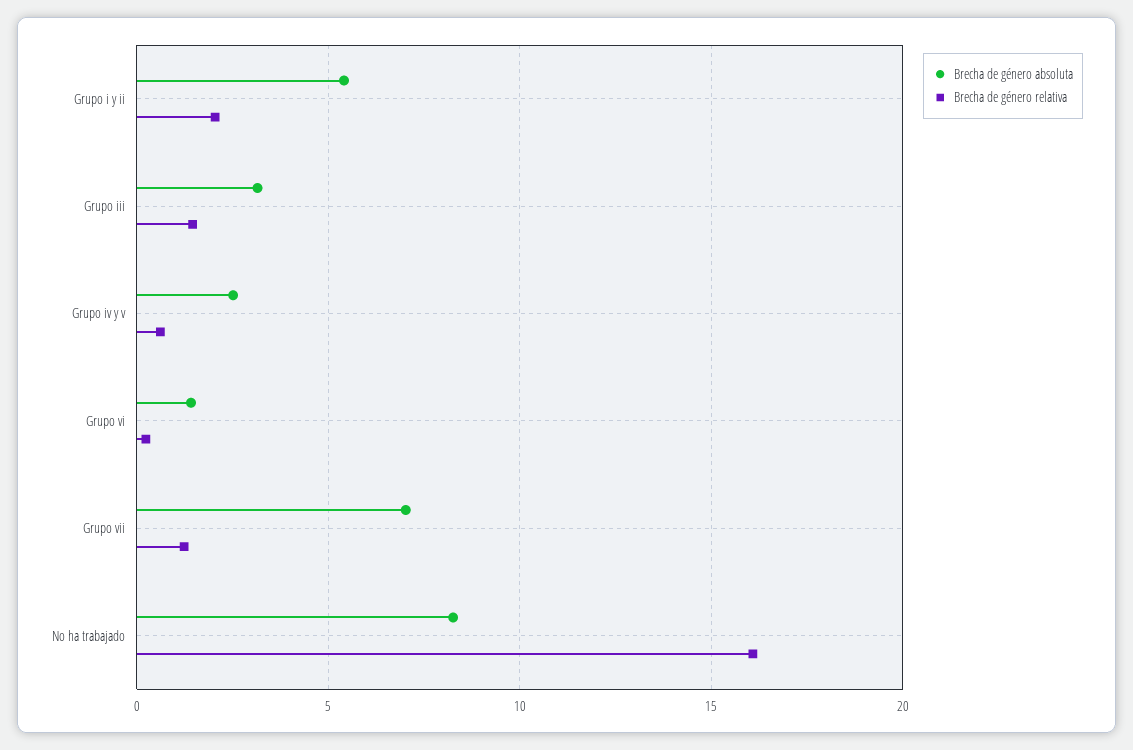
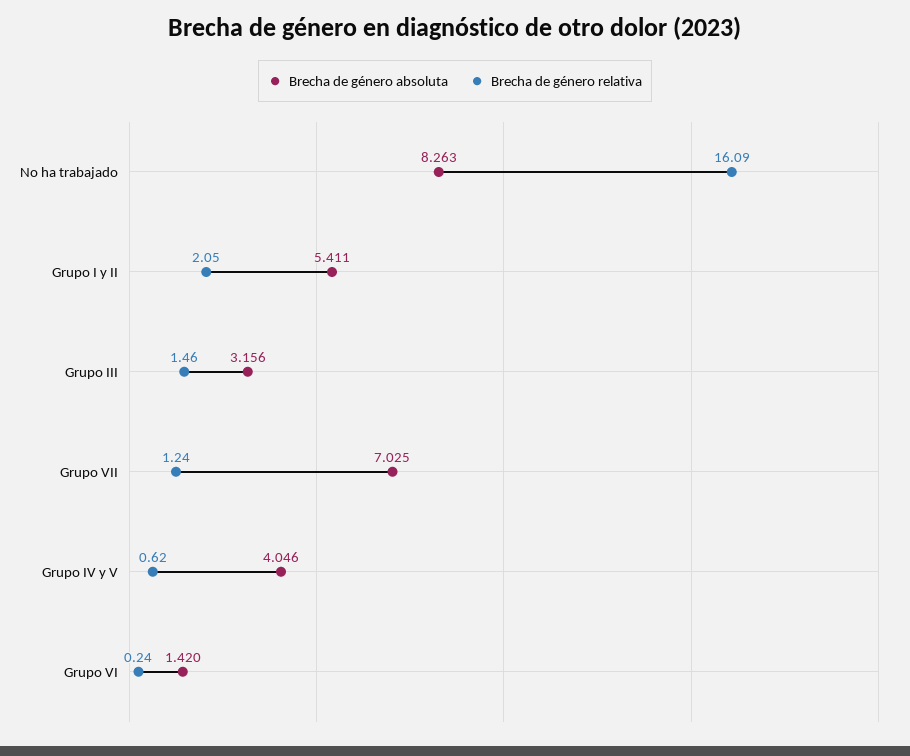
  {
    "Brecha de género absoluta": {
      "Grupo i y ii": 5.411,
      "Grupo iii": 3.156,
-     "Grupo iv y v": 2.5,
+     "Grupo iv y v": 4.046,
      "Grupo vi": 1.42,
      "Grupo vii": 7.025,
      "No ha trabajado": 8.263
    },
    "Brecha de género relativa": {
      "Grupo i y ii": 2.05,
      "Grupo iii": 1.46,
      "Grupo iv y v": 0.62,
      "Grupo vi": 0.24,
      "Grupo vii": 1.24,
      "No ha trabajado": 16.09
    }
  }

